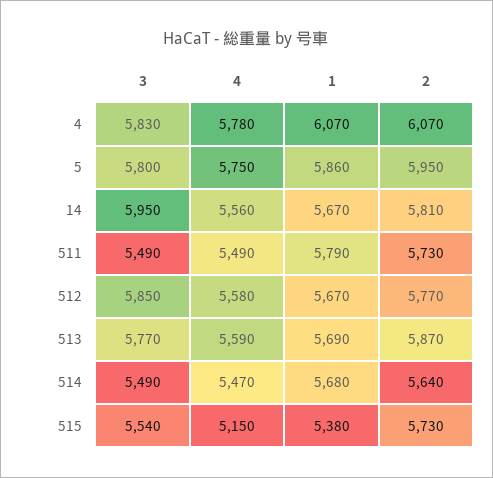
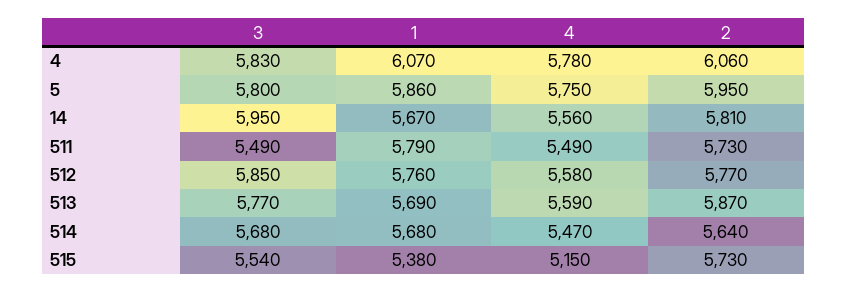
  {
    "3": {
      "4": 5830,
      "5": 5800,
      "14": 5950,
      "511": 5490,
      "512": 5850,
      "513": 5770,
-     "514": 5490,
+     "514": 5680,
      "515": 5540
    },
    "4": {
      "4": 5780,
      "5": 5750,
      "14": 5560,
      "511": 5490,
      "512": 5580,
      "513": 5590,
      "514": 5470,
      "515": 5150
    },
    "1": {
      "4": 6070,
      "5": 5860,
      "14": 5670,
      "511": 5790,
-     "512": 5670,
+     "512": 5760,
      "513": 5690,
      "514": 5680,
      "515": 5380
    },
    "2": {
-     "4": 6070,
+     "4": 6060,
      "5": 5950,
      "14": 5810,
      "511": 5730,
      "512": 5770,
      "513": 5870,
      "514": 5640,
      "515": 5730
    }
  }

